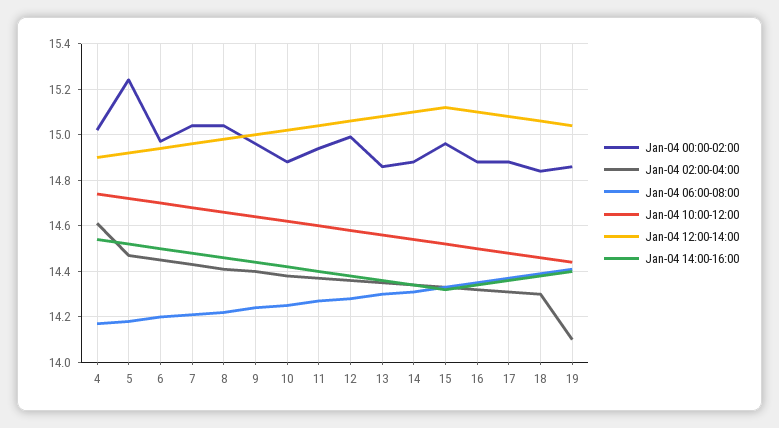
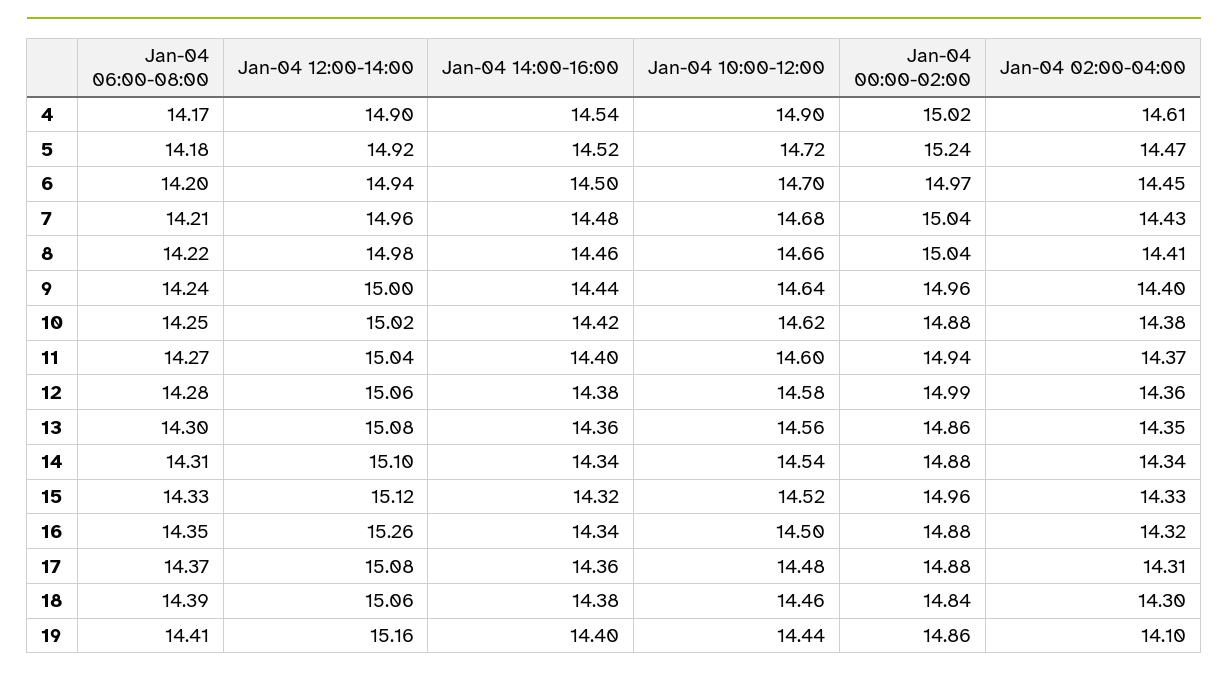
  {
    "Jan-04 00:00-02:00": {
      "4": 15.02,
      "5": 15.24,
      "6": 14.97,
      "7": 15.04,
      "8": 15.04,
      "9": 14.96,
      "10": 14.88,
      "11": 14.94,
      "12": 14.99,
      "13": 14.86,
      "14": 14.88,
      "15": 14.96,
      "16": 14.88,
      "17": 14.88,
      "18": 14.84,
      "19": 14.86
    },
    "Jan-04 02:00-04:00": {
      "4": 14.61,
      "5": 14.47,
      "6": 14.45,
      "7": 14.43,
      "8": 14.41,
      "9": 14.4,
      "10": 14.38,
      "11": 14.37,
      "12": 14.36,
      "13": 14.35,
      "14": 14.34,
      "15": 14.33,
      "16": 14.32,
      "17": 14.31,
      "18": 14.3,
      "19": 14.1
    },
    "Jan-04 06:00-08:00": {
      "4": 14.17,
      "5": 14.18,
      "6": 14.2,
      "7": 14.21,
      "8": 14.22,
      "9": 14.24,
      "10": 14.25,
      "11": 14.27,
      "12": 14.28,
      "13": 14.3,
      "14": 14.31,
      "15": 14.33,
      "16": 14.35,
      "17": 14.37,
      "18": 14.39,
      "19": 14.41
    },
    "Jan-04 10:00-12:00": {
-     "4": 14.75,
+     "4": 14.9,
      "5": 14.72,
      "6": 14.7,
      "7": 14.68,
      "8": 14.66,
      "9": 14.64,
      "10": 14.62,
      "11": 14.6,
      "12": 14.58,
      "13": 14.56,
      "14": 14.54,
      "15": 14.52,
      "16": 14.5,
      "17": 14.48,
      "18": 14.46,
      "19": 14.44
    },
    "Jan-04 12:00-14:00": {
      "4": 14.9,
      "5": 14.92,
      "6": 14.94,
      "7": 14.96,
      "8": 14.98,
      "9": 15,
      "10": 15.02,
      "11": 15.04,
      "12": 15.06,
      "13": 15.08,
      "14": 15.1,
      "15": 15.12,
-     "16": 15.1,
+     "16": 15.26,
      "17": 15.08,
      "18": 15.06,
-     "19": 15.05
+     "19": 15.16
    },
    "Jan-04 14:00-16:00": {
      "4": 14.54,
      "5": 14.52,
      "6": 14.5,
      "7": 14.48,
      "8": 14.46,
      "9": 14.44,
      "10": 14.42,
      "11": 14.4,
      "12": 14.38,
      "13": 14.36,
      "14": 14.34,
      "15": 14.32,
      "16": 14.34,
      "17": 14.36,
      "18": 14.38,
      "19": 14.4
    }
  }

